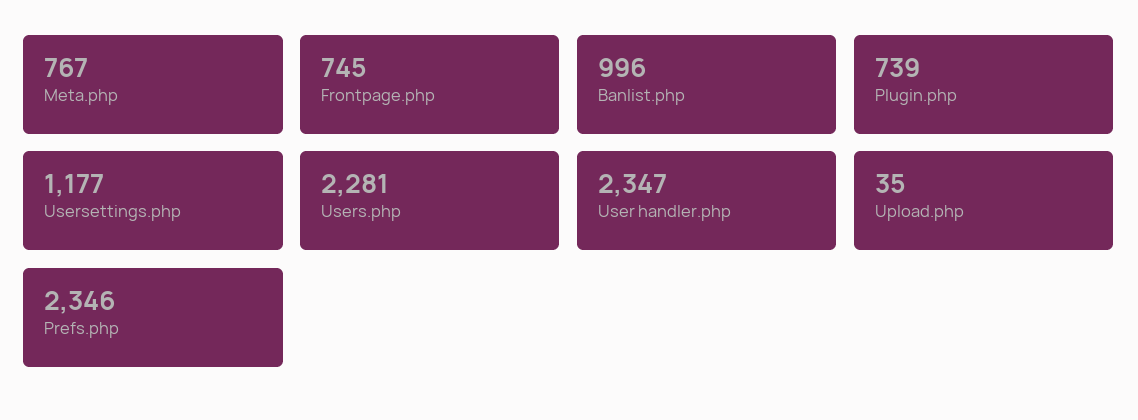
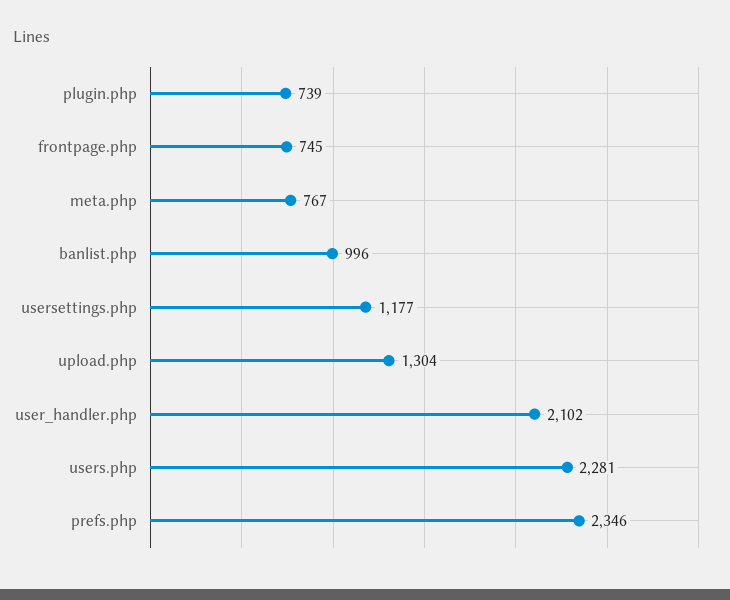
  {
    "Meta.php": 767,
    "Frontpage.php": 745,
    "Banlist.php": 996,
    "Plugin.php": 739,
    "Usersettings.php": 1177,
    "Users.php": 2281,
-   "User handler.php": 2347,
+   "User handler.php": 2102,
-   "Upload.php": 35,
+   "Upload.php": 1304,
    "Prefs.php": 2346
  }

